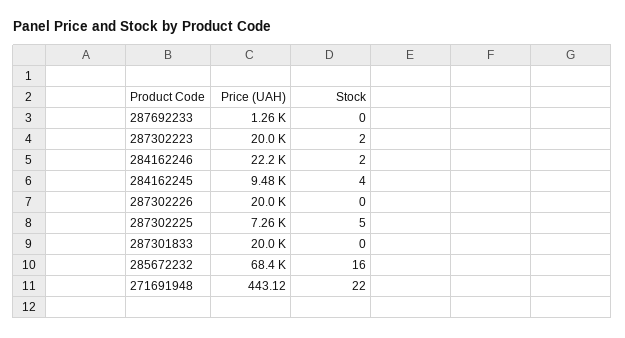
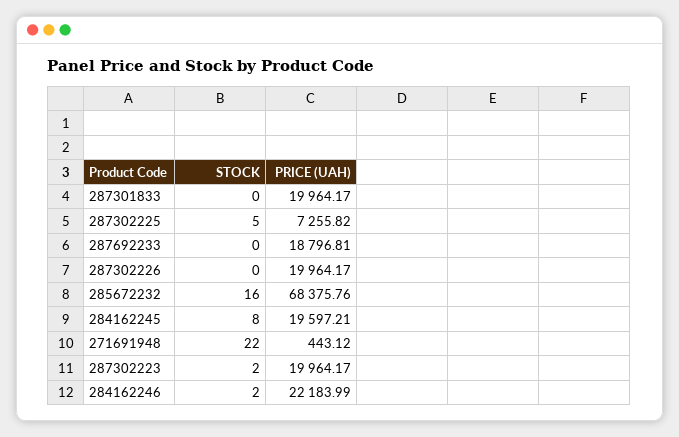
  {
    "Price (UAH)": {
-     "287692233": 1260,
+     "287692233": 18796.81,
      "287302223": 19964.17,
      "284162246": 22183.99,
-     "284162245": 9480,
+     "284162245": 19597.21,
      "287302226": 19964.17,
      "287302225": 7255.82,
      "287301833": 19964.17,
      "285672232": 68375.76,
      "271691948": 443.12
    },
    "Stock": {
      "287692233": 0,
      "287302223": 2,
      "284162246": 2,
-     "284162245": 4,
+     "284162245": 8,
      "287302226": 0,
      "287302225": 5,
      "287301833": 0,
      "285672232": 16,
      "271691948": 22
    }
  }

